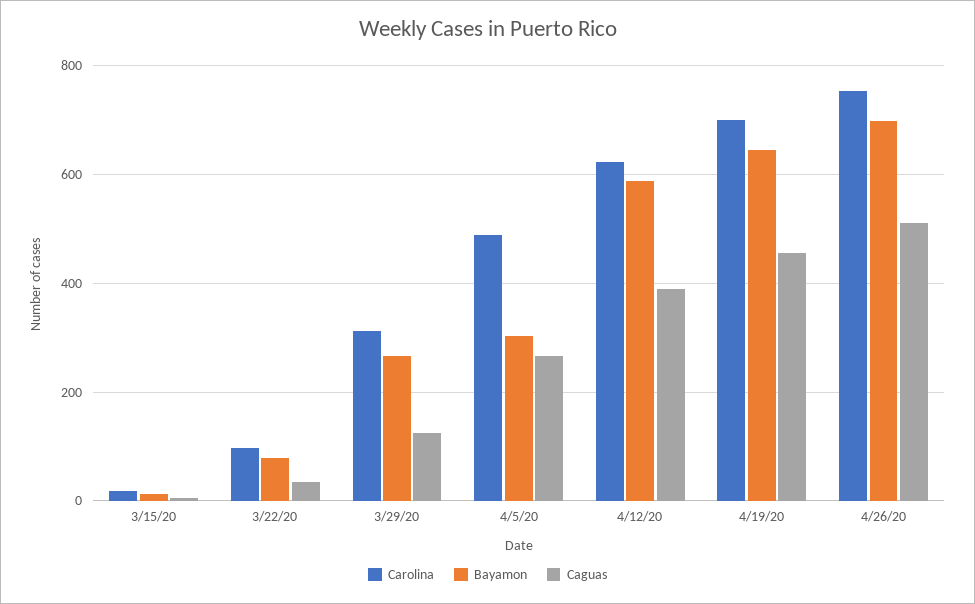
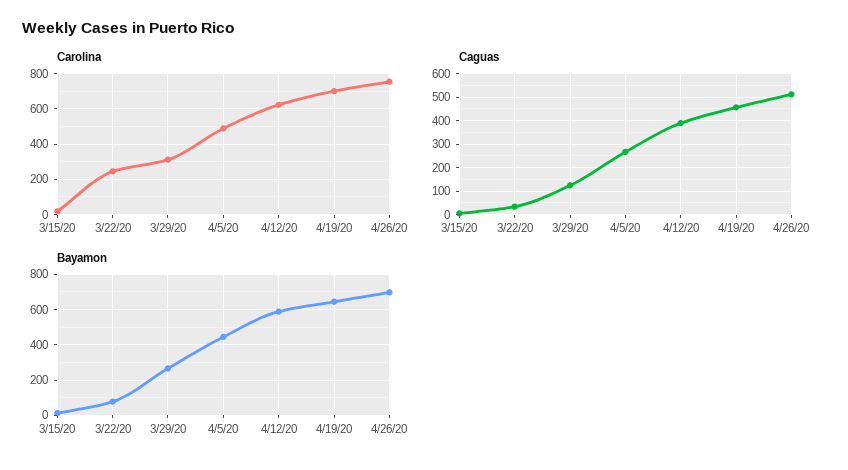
  {
    "Carolina": {
      "3/15/20": 20,
-     "3/22/20": 100,
+     "3/22/20": 250,
      "3/29/20": 320,
      "4/5/20": 480,
      "4/12/20": 620,
      "4/19/20": 700,
      "4/26/20": 760
    },
    "Bayamon": {
      "3/15/20": 20,
      "3/22/20": 80,
      "3/29/20": 260,
-     "4/5/20": 300,
+     "4/5/20": 450,
      "4/12/20": 580,
      "4/19/20": 640,
      "4/26/20": 700
    },
    "Caguas": {
      "3/15/20": 0,
      "3/22/20": 40,
      "3/29/20": 120,
      "4/5/20": 260,
      "4/12/20": 380,
      "4/19/20": 460,
      "4/26/20": 520
    }
  }

